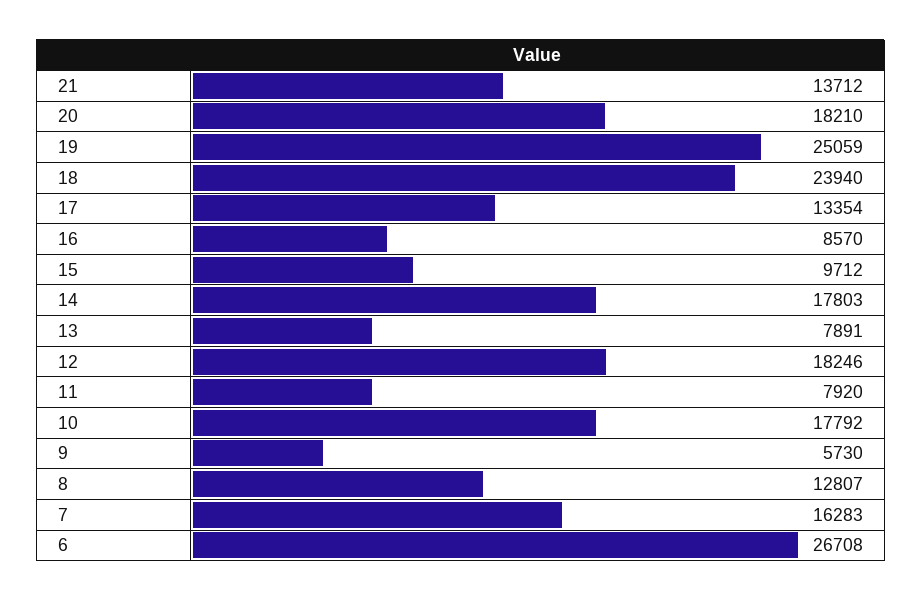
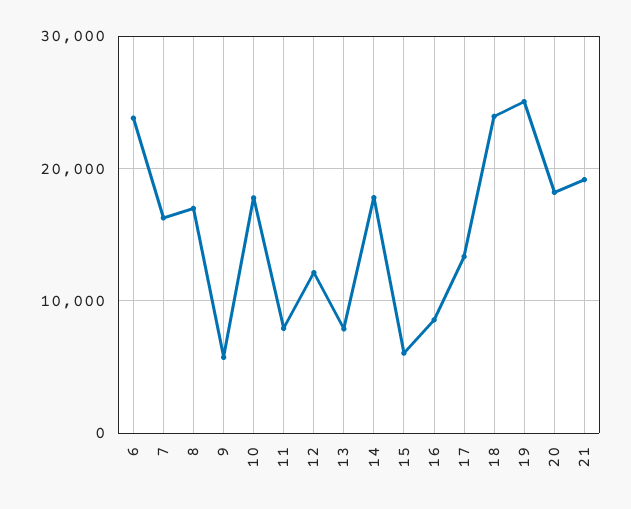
  {
-   "21": 13712,
+   "21": 19000,
    "20": 18210,
    "19": 25059,
    "18": 23940,
    "17": 13354,
    "16": 8570,
-   "15": 9712,
+   "15": 6000,
    "14": 17803,
    "13": 7891,
-   "12": 18246,
+   "12": 12000,
    "11": 7920,
    "10": 17792,
    "9": 5730,
-   "8": 12807,
+   "8": 17000,
    "7": 16283,
-   "6": 26708
+   "6": 24000
  }

